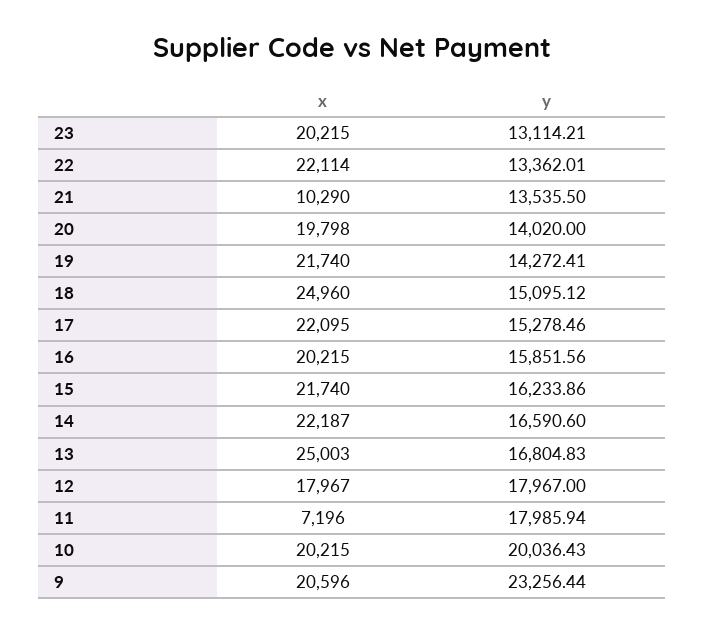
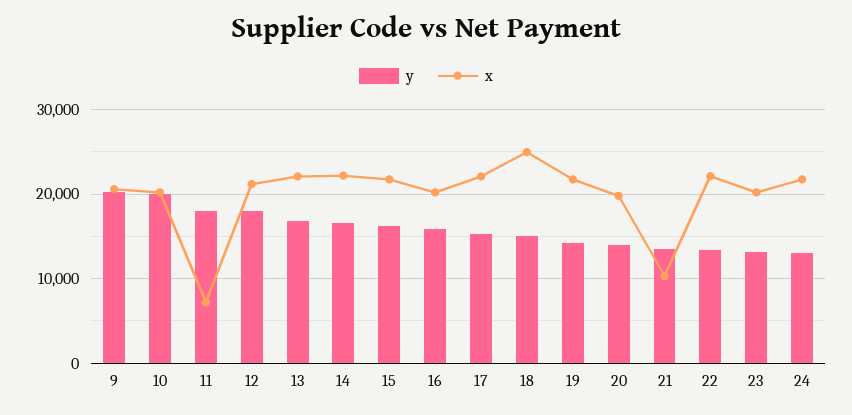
  {
    "x": {
      "23": 20215,
      "22": 22114,
      "21": 10290,
      "20": 19798,
      "19": 21740,
      "18": 24960,
      "17": 22095,
      "16": 20215,
      "15": 21740,
      "14": 22187,
-     "13": 25003,
+     "13": 22000,
-     "12": 17967,
+     "12": 21000,
      "11": 7196,
      "10": 20215,
-     "9": 20596
+     "9": 20596,
+     "24": 22000
    },
    "y": {
      "23": 13114.21,
      "22": 13362.01,
      "21": 13535.5,
      "20": 14020,
      "19": 14272.41,
      "18": 15095.12,
      "17": 15278.46,
      "16": 15851.56,
      "15": 16233.86,
      "14": 16590.6,
      "13": 16804.83,
      "12": 17967,
      "11": 17985.94,
      "10": 20036.43,
-     "9": 23256.44
+     "9": 20000,
+     "24": 13000
    }
  }

